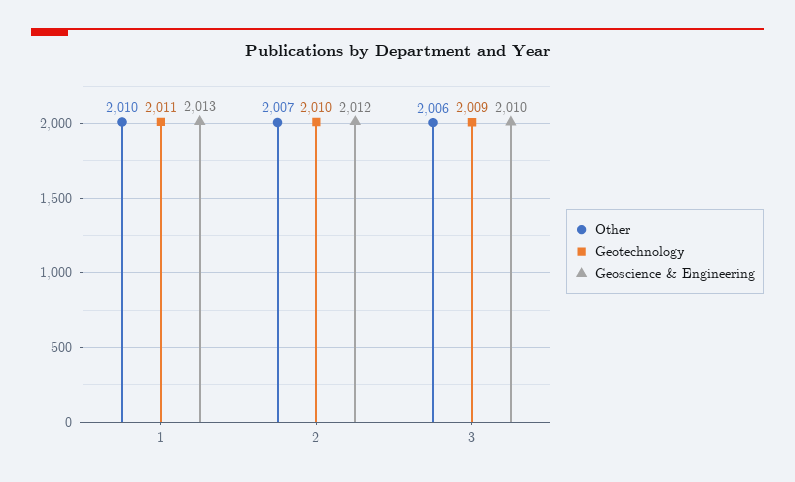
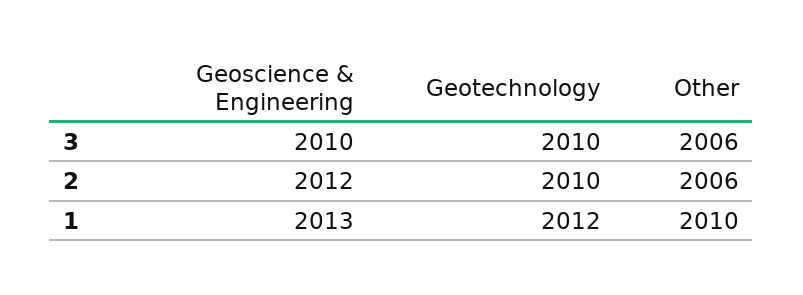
  {
    "Other": {
      "1": 2010,
-     "2": 2007,
+     "2": 2006,
      "3": 2006
    },
    "Geotechnology": {
-     "1": 2011,
+     "1": 2012,
      "2": 2010,
-     "3": 2009
+     "3": 2010
    },
    "Geoscience & Engineering": {
      "1": 2013,
      "2": 2012,
      "3": 2010
    }
  }

